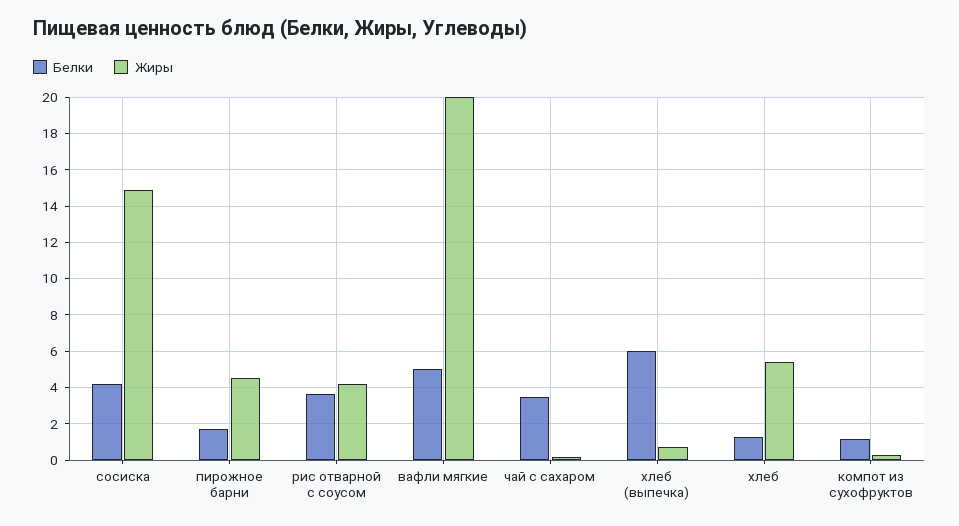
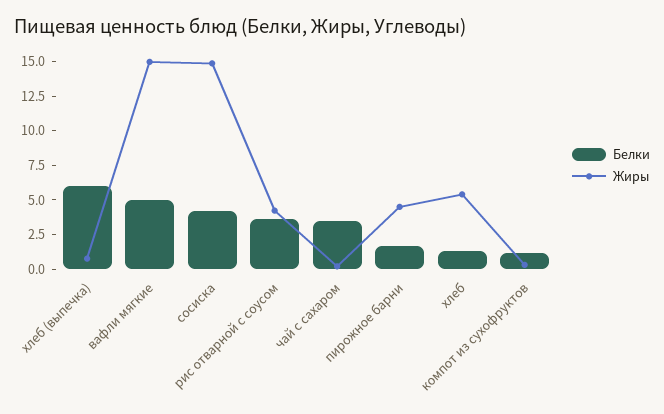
  {
    "Белки": {
      "сосиска": 4,
      "пирожное барни": 1.5,
      "рис отварной с соусом": 3.5,
      "вафли мягкие": 5,
      "чай с сахаром": 3.5,
      "хлеб (выпечка)": 6,
      "хлеб": 1.5,
      "компот из сухофруктов": 1
    },
    "Жиры": {
      "сосиска": 15,
      "пирожное барни": 4.5,
      "рис отварной с соусом": 4,
-     "вафли мягкие": 20,
+     "вафли мягкие": 15,
      "чай с сахаром": 0,
      "хлеб (выпечка)": 1,
      "хлеб": 5.5,
      "компот из сухофруктов": 0.5
    }
  }

